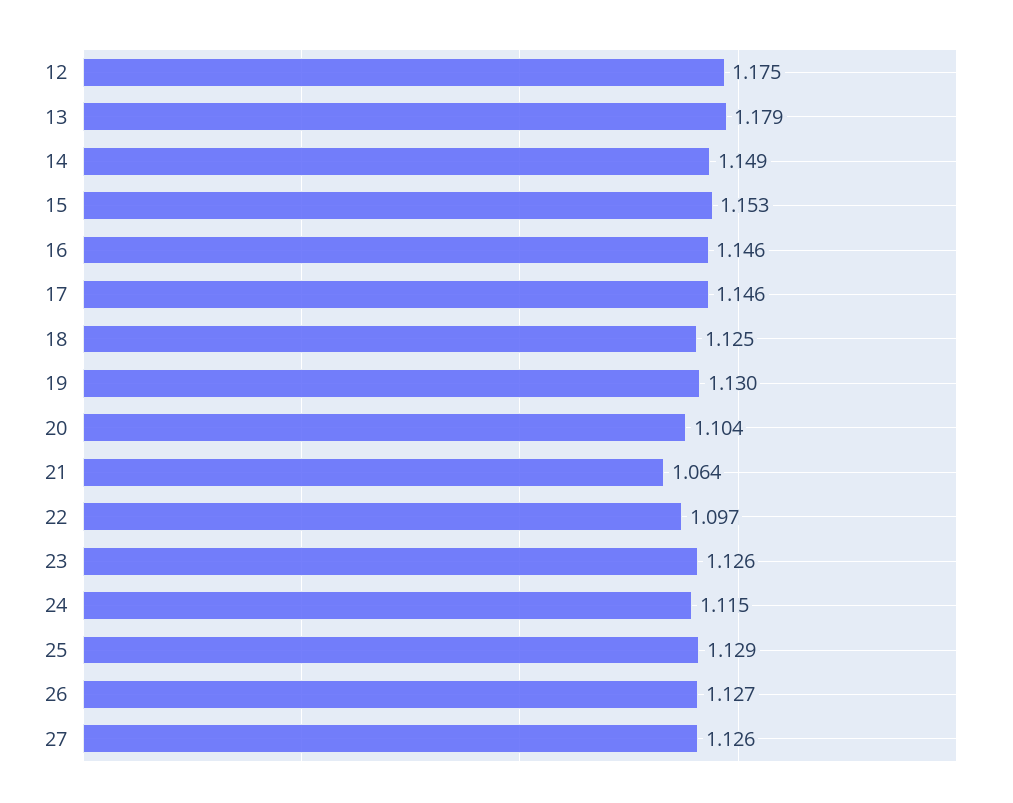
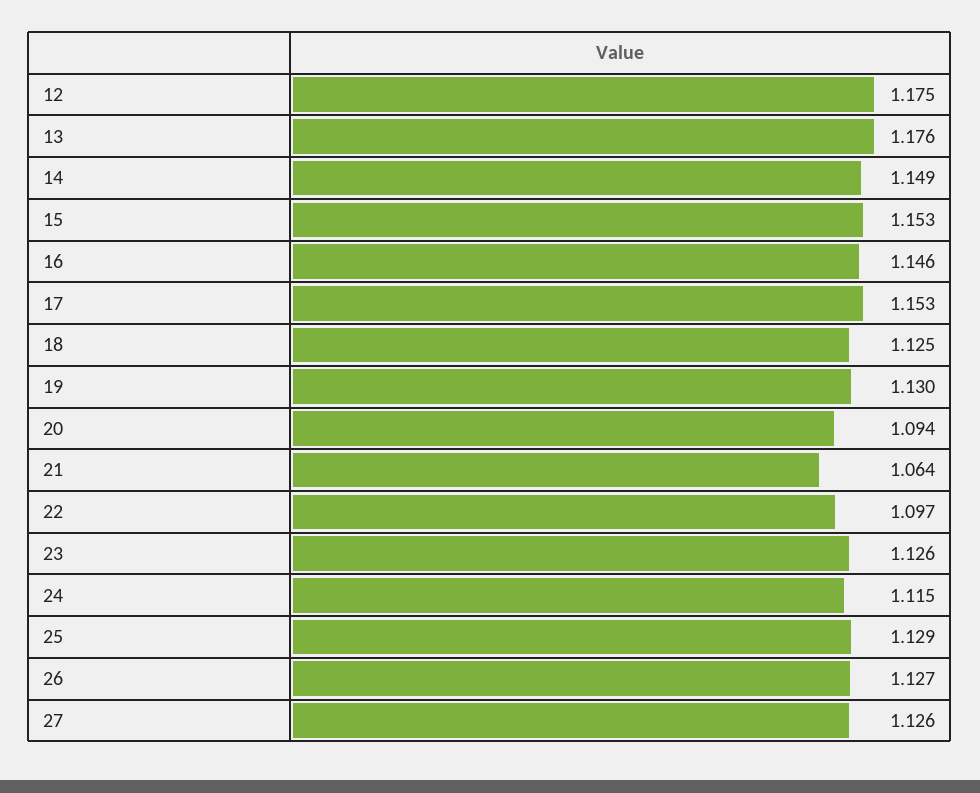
  {
    "12": 1.175,
-   "13": 1.179,
+   "13": 1.176,
    "14": 1.149,
    "15": 1.153,
    "16": 1.146,
-   "17": 1.146,
+   "17": 1.153,
    "18": 1.125,
    "19": 1.13,
-   "20": 1.104,
+   "20": 1.094,
    "21": 1.064,
    "22": 1.097,
    "23": 1.126,
    "24": 1.115,
    "25": 1.129,
    "26": 1.127,
    "27": 1.126
  }

